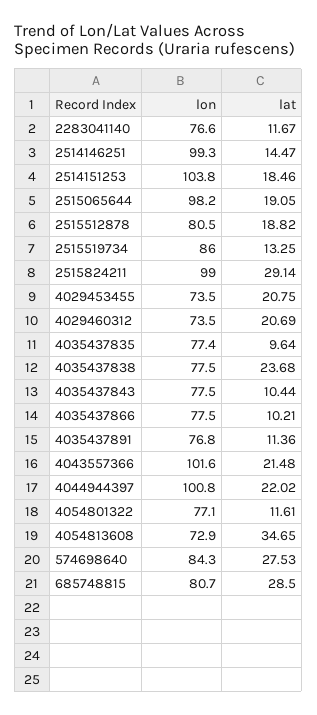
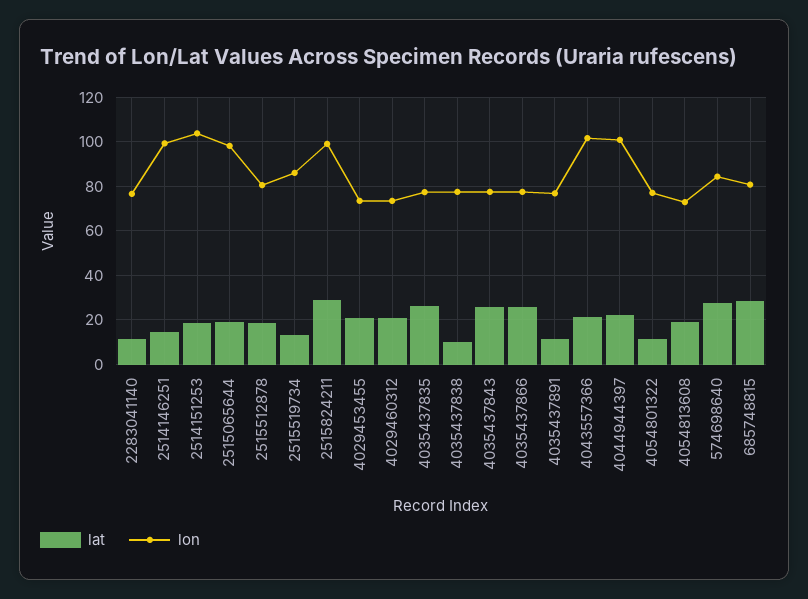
  {
    "lon": {
      "2283041140": 76.6,
      "2514146251": 99.3,
      "2514151253": 103.8,
      "2515065644": 98.2,
      "2515512878": 80.5,
      "2515519734": 86,
      "2515824211": 99,
      "4029453455": 73.5,
      "4029460312": 73.5,
      "4035437835": 77.4,
      "4035437838": 77.5,
      "4035437843": 77.5,
      "4035437866": 77.5,
      "4035437891": 76.8,
      "4043557366": 101.6,
      "4044944397": 100.8,
      "4054801322": 77.1,
      "4054813608": 72.9,
      "574698640": 84.3,
      "685748815": 80.7
    },
    "lat": {
      "2283041140": 11.67,
      "2514146251": 14.47,
      "2514151253": 18.46,
      "2515065644": 19.05,
      "2515512878": 18.82,
      "2515519734": 13.25,
      "2515824211": 29.14,
      "4029453455": 20.75,
      "4029460312": 20.69,
-     "4035437835": 9.64,
+     "4035437835": 25,
-     "4035437838": 23.68,
+     "4035437838": 10,
-     "4035437843": 10.44,
+     "4035437843": 25,
-     "4035437866": 10.21,
+     "4035437866": 25,
      "4035437891": 11.36,
      "4043557366": 21.48,
      "4044944397": 22.02,
      "4054801322": 11.61,
-     "4054813608": 34.65,
+     "4054813608": 20,
      "574698640": 27.53,
      "685748815": 28.5
    }
  }

